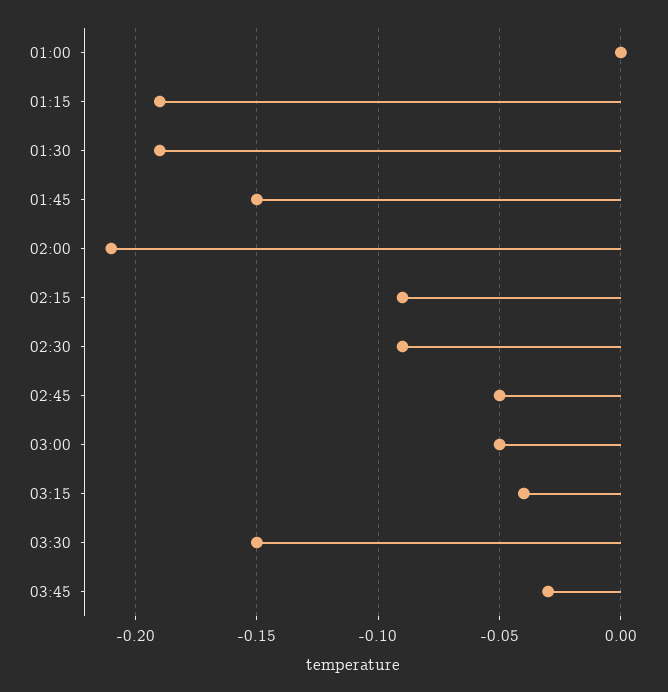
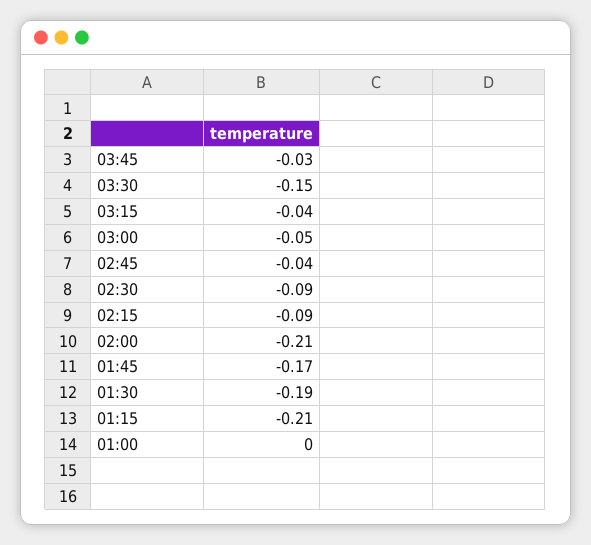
  {
    "01:00": 0,
-   "01:15": -0.19,
+   "01:15": -0.21,
    "01:30": -0.19,
-   "01:45": -0.15,
+   "01:45": -0.17,
    "02:00": -0.21,
    "02:15": -0.09,
    "02:30": -0.09,
-   "02:45": -0.05,
+   "02:45": -0.04,
    "03:00": -0.05,
    "03:15": -0.04,
    "03:30": -0.15,
    "03:45": -0.03
  }

